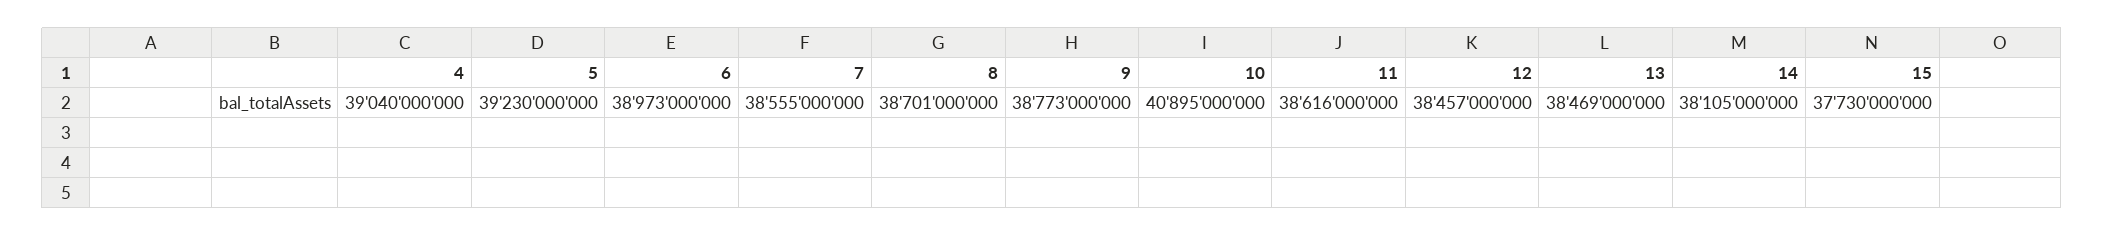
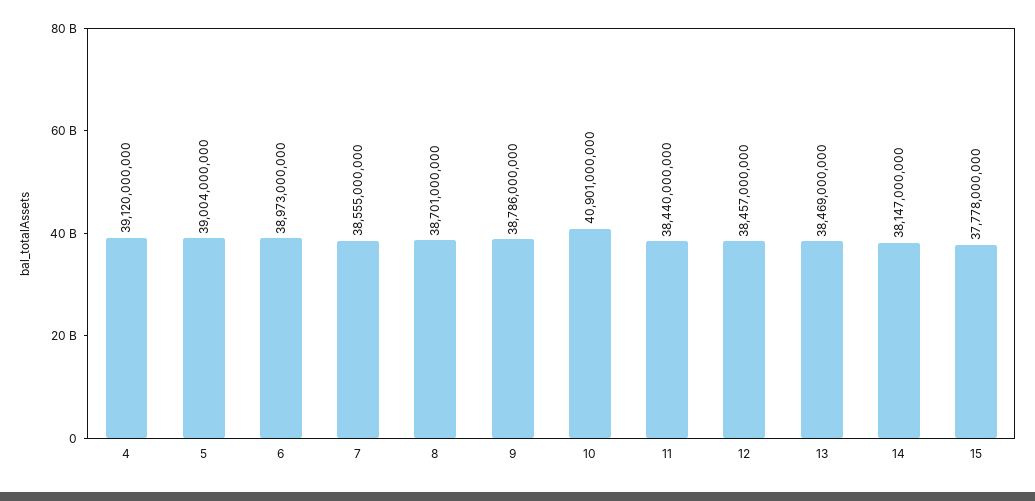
  {
-   "4": 39040000000,
+   "4": 39120000000,
-   "5": 39230000000,
+   "5": 39004000000,
    "6": 38973000000,
    "7": 38555000000,
    "8": 38701000000,
-   "9": 38773000000,
+   "9": 38786000000,
-   "10": 40895000000,
+   "10": 40901000000,
-   "11": 38616000000,
+   "11": 38440000000,
    "12": 38457000000,
    "13": 38469000000,
-   "14": 38105000000,
+   "14": 38147000000,
-   "15": 37730000000
+   "15": 37778000000
  }

